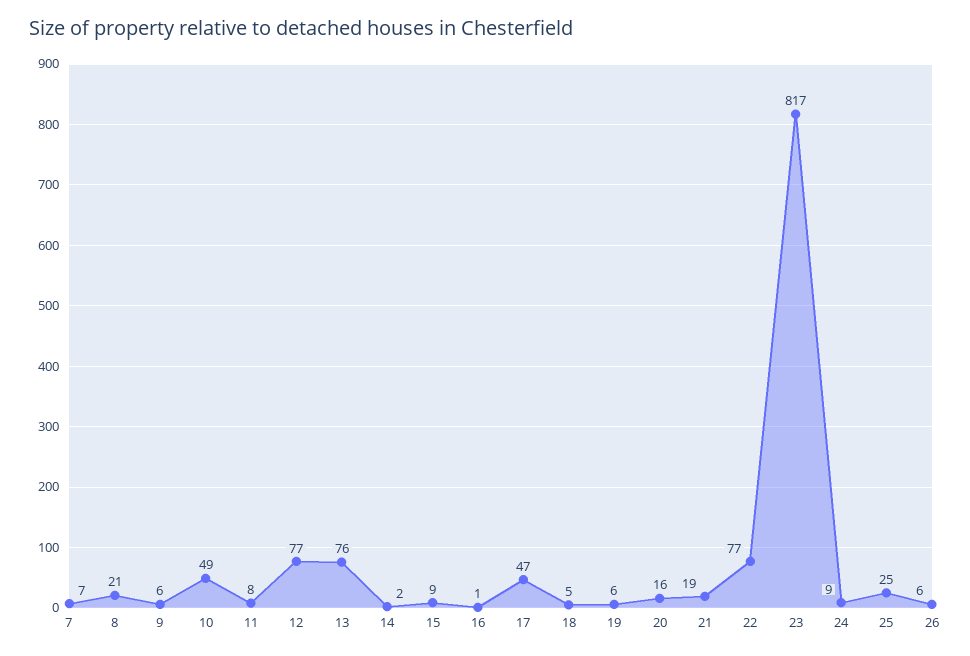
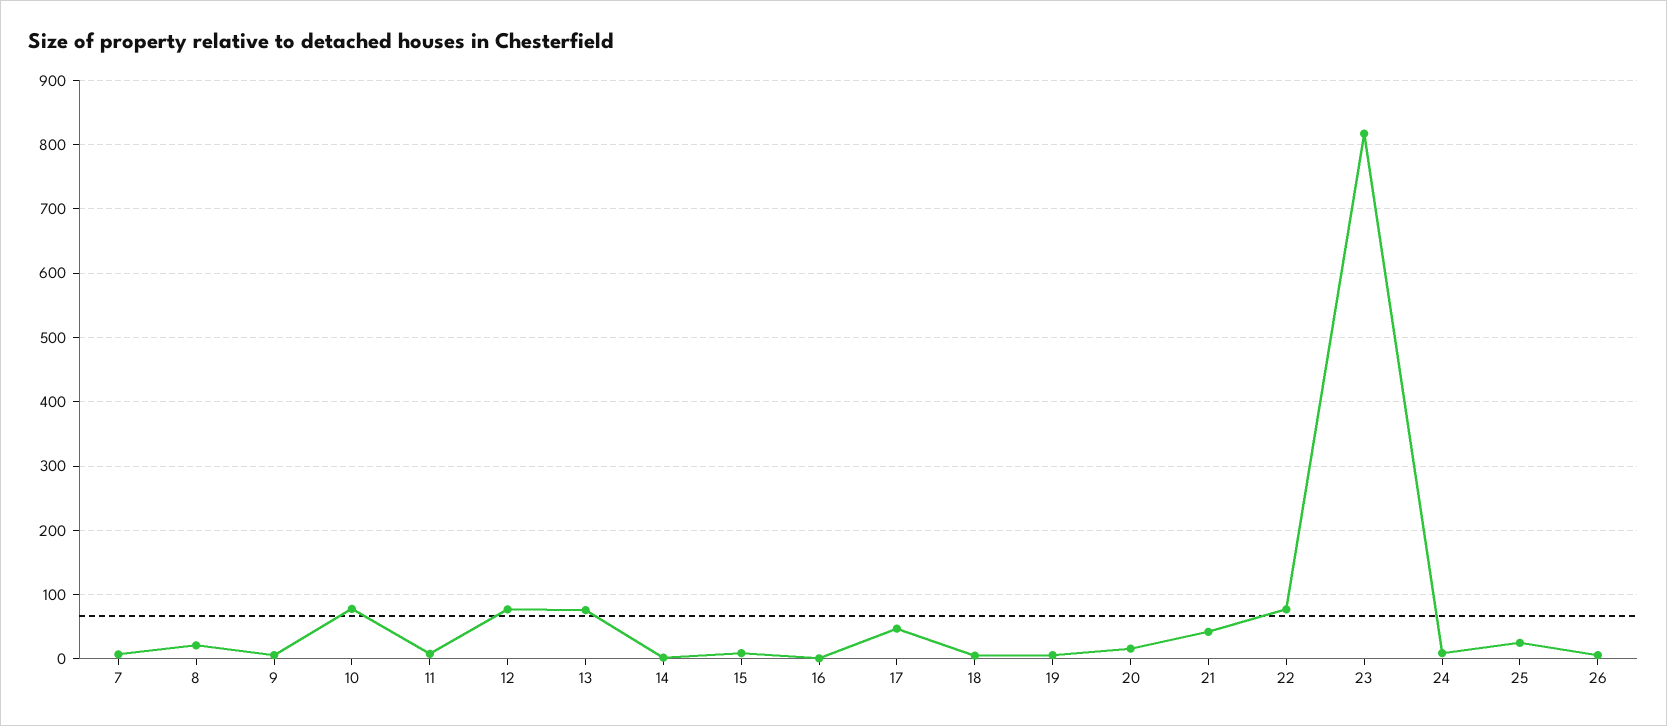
  {
    "7": 7,
    "8": 21,
    "9": 6,
-   "10": 49,
+   "10": 80,
    "11": 8,
    "12": 77,
    "13": 76,
    "14": 2,
    "15": 9,
    "16": 1,
    "17": 47,
    "18": 5,
    "19": 6,
    "20": 16,
-   "21": 19,
+   "21": 40,
    "22": 77,
    "23": 817,
    "24": 9,
    "25": 25,
    "26": 6
  }

